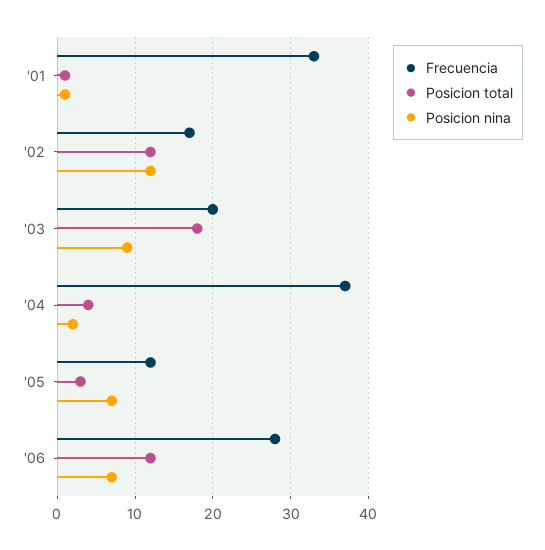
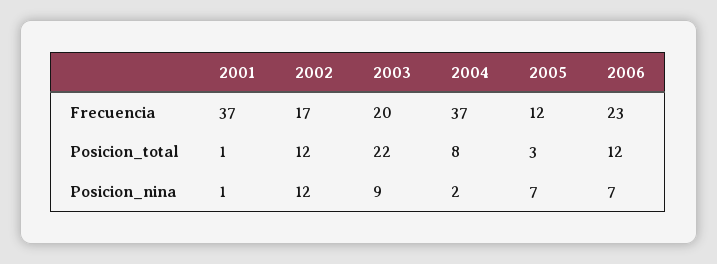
  {
    "Frecuencia": {
-     "'01": 33,
+     "'01": 37,
      "'02": 17,
      "'03": 20,
      "'04": 37,
      "'05": 12,
-     "'06": 28
+     "'06": 23
    },
    "Posicion total": {
      "'01": 1,
      "'02": 12,
-     "'03": 18,
+     "'03": 22,
-     "'04": 4,
+     "'04": 8,
      "'05": 3,
      "'06": 12
    },
    "Posicion nina": {
      "'01": 1,
      "'02": 12,
      "'03": 9,
      "'04": 2,
      "'05": 7,
      "'06": 7
    }
  }

